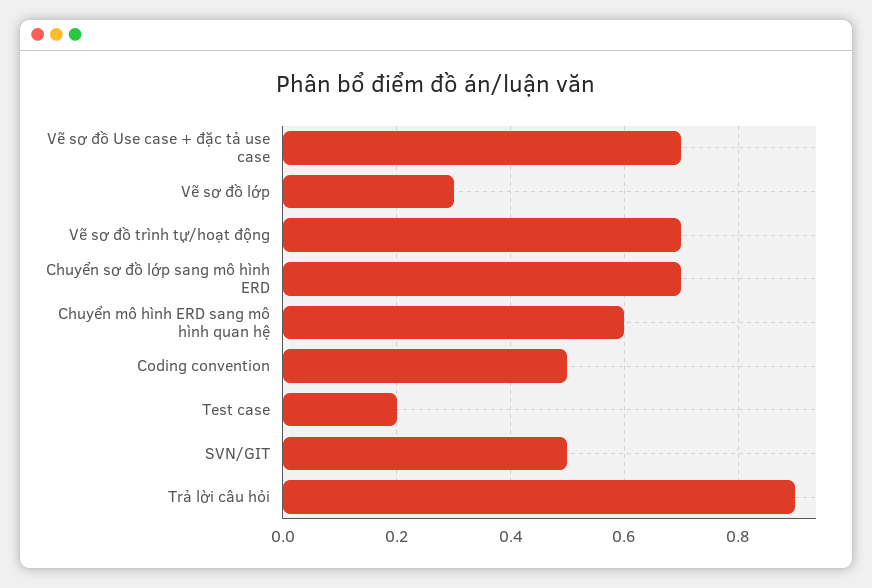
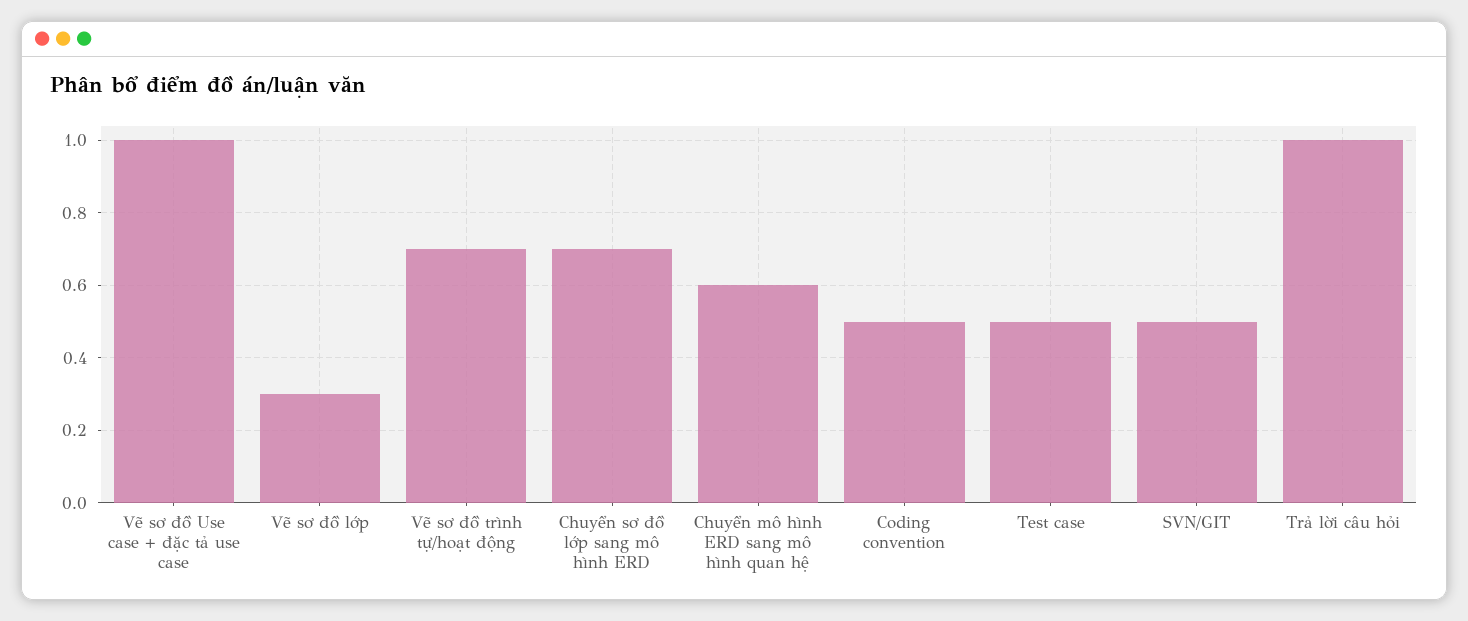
  {
-   "Vẽ sơ đồ Use case + đặc tả use case": 0.7,
+   "Vẽ sơ đồ Use case + đặc tả use case": 1,
    "Vẽ sơ đồ lớp": 0.3,
    "Vẽ sơ đồ trình tự/hoạt động": 0.7,
    "Chuyển sơ đồ lớp sang mô hình ERD": 0.7,
    "Chuyển mô hình ERD sang mô hình quan hệ": 0.6,
    "Coding convention": 0.5,
-   "Test case": 0.2,
+   "Test case": 0.5,
    "SVN/GIT": 0.5,
-   "Trả lời câu hỏi": 0.9
+   "Trả lời câu hỏi": 1
  }

